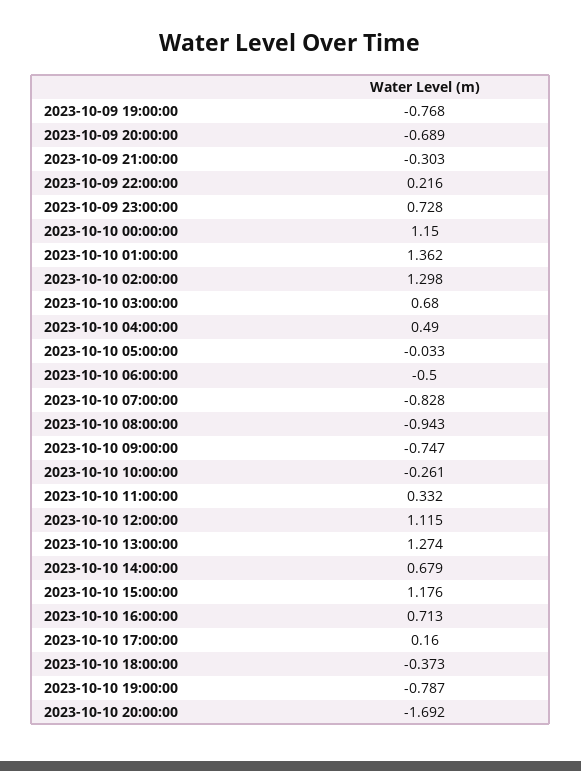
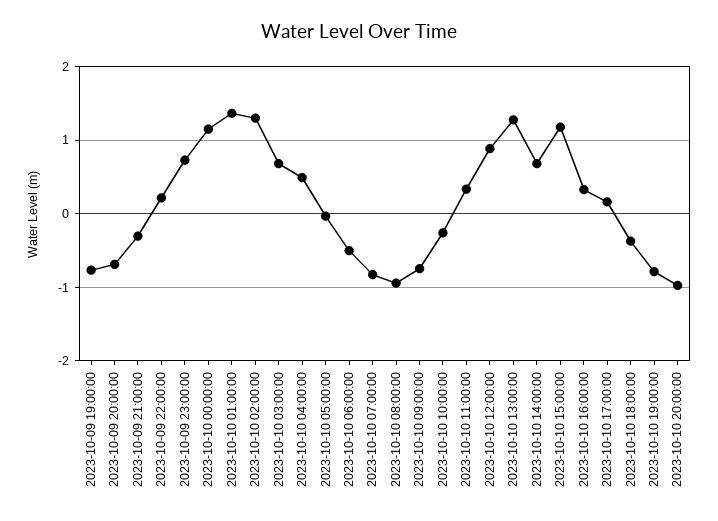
  {
    "2023-10-09 19:00:00": -0.768,
    "2023-10-09 20:00:00": -0.689,
    "2023-10-09 21:00:00": -0.303,
    "2023-10-09 22:00:00": 0.216,
    "2023-10-09 23:00:00": 0.728,
    "2023-10-10 00:00:00": 1.15,
    "2023-10-10 01:00:00": 1.362,
    "2023-10-10 02:00:00": 1.298,
    "2023-10-10 03:00:00": 0.68,
    "2023-10-10 04:00:00": 0.49,
    "2023-10-10 05:00:00": -0.033,
    "2023-10-10 06:00:00": -0.5,
    "2023-10-10 07:00:00": -0.828,
    "2023-10-10 08:00:00": -0.943,
    "2023-10-10 09:00:00": -0.747,
    "2023-10-10 10:00:00": -0.261,
    "2023-10-10 11:00:00": 0.332,
-   "2023-10-10 12:00:00": 1.115,
+   "2023-10-10 12:00:00": 0.9,
    "2023-10-10 13:00:00": 1.274,
    "2023-10-10 14:00:00": 0.679,
    "2023-10-10 15:00:00": 1.176,
-   "2023-10-10 16:00:00": 0.713,
+   "2023-10-10 16:00:00": 0.3,
    "2023-10-10 17:00:00": 0.16,
    "2023-10-10 18:00:00": -0.373,
    "2023-10-10 19:00:00": -0.787,
-   "2023-10-10 20:00:00": -1.692
+   "2023-10-10 20:00:00": -1
  }

